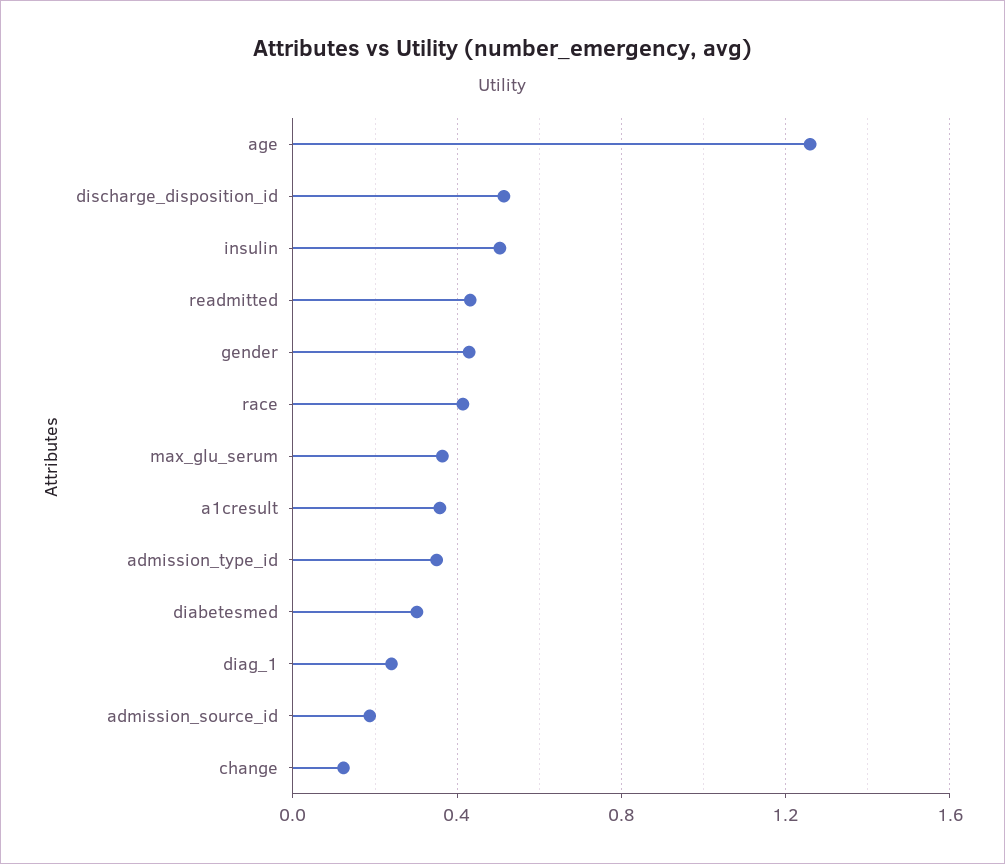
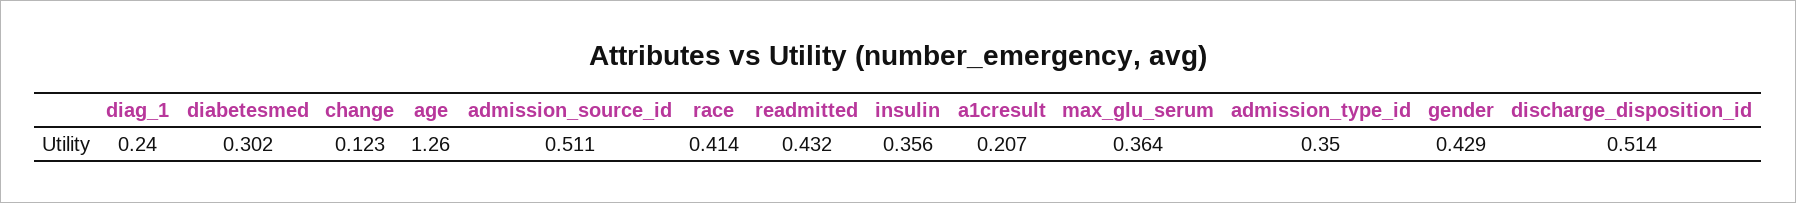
  {
    "age": 1.26,
    "discharge_disposition_id": 0.514,
-   "insulin": 0.5,
+   "insulin": 0.356,
    "readmitted": 0.432,
    "gender": 0.429,
    "race": 0.414,
    "max_glu_serum": 0.364,
-   "a1cresult": 0.35,
+   "a1cresult": 0.207,
    "admission_type_id": 0.35,
    "diabetesmed": 0.302,
    "diag_1": 0.24,
-   "admission_source_id": 0.2,
+   "admission_source_id": 0.511,
    "change": 0.123
  }

